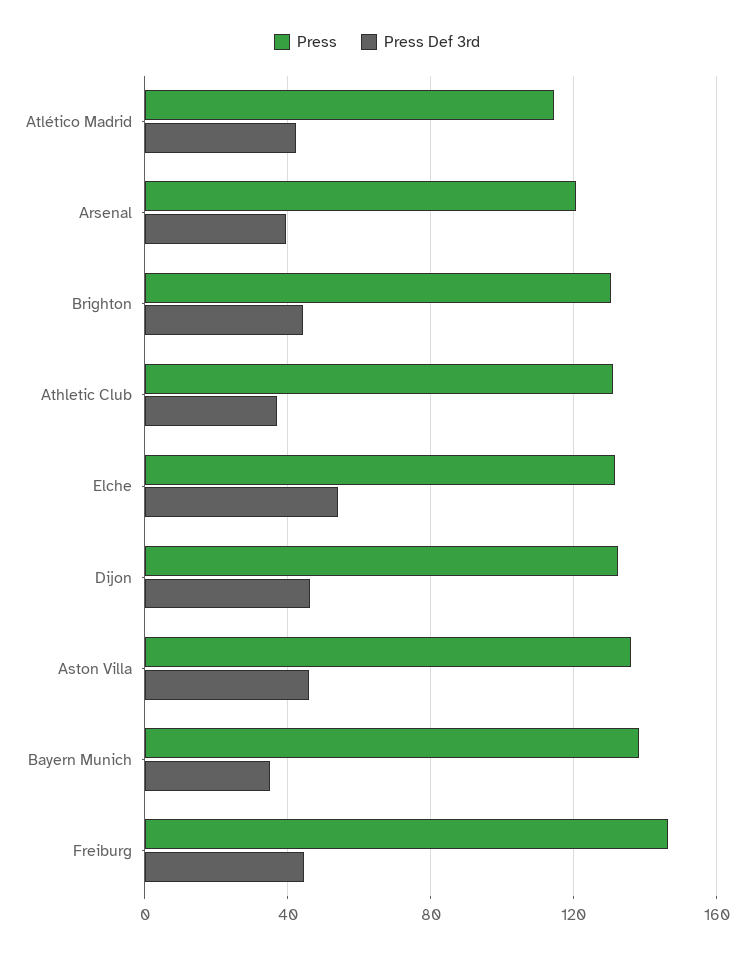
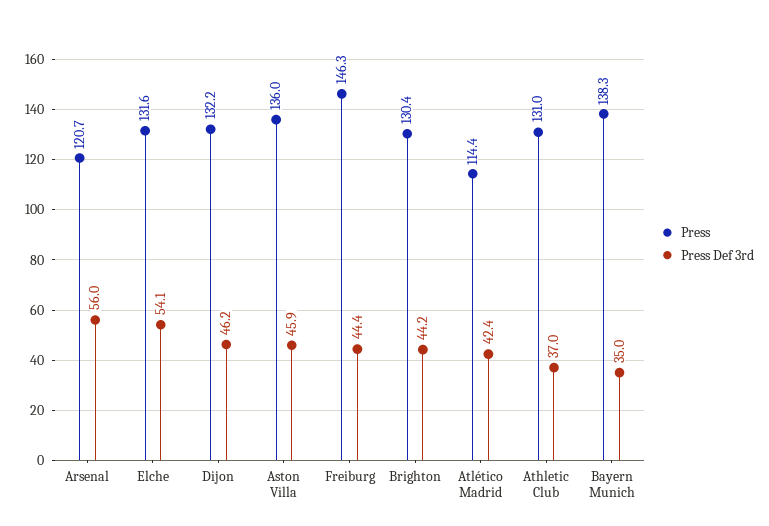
  {
    "Press": {
      "Atlético Madrid": 114.4,
      "Arsenal": 120.7,
      "Brighton": 130.4,
      "Athletic Club": 131,
      "Elche": 131.6,
      "Dijon": 132.2,
      "Aston Villa": 136,
      "Bayern Munich": 138.3,
      "Freiburg": 146.3
    },
    "Press Def 3rd": {
      "Atlético Madrid": 42.4,
-     "Arsenal": 40,
+     "Arsenal": 56,
      "Brighton": 44.2,
      "Athletic Club": 37,
      "Elche": 54.1,
      "Dijon": 46.2,
      "Aston Villa": 45.9,
      "Bayern Munich": 35,
      "Freiburg": 44.4
    }
  }

